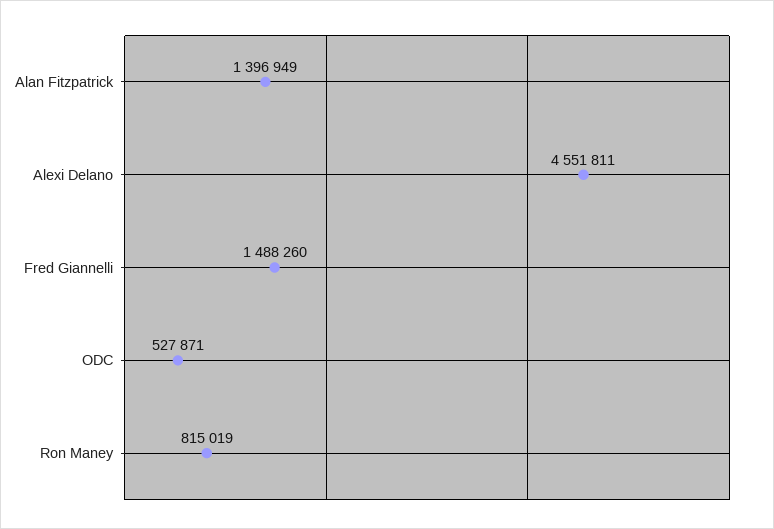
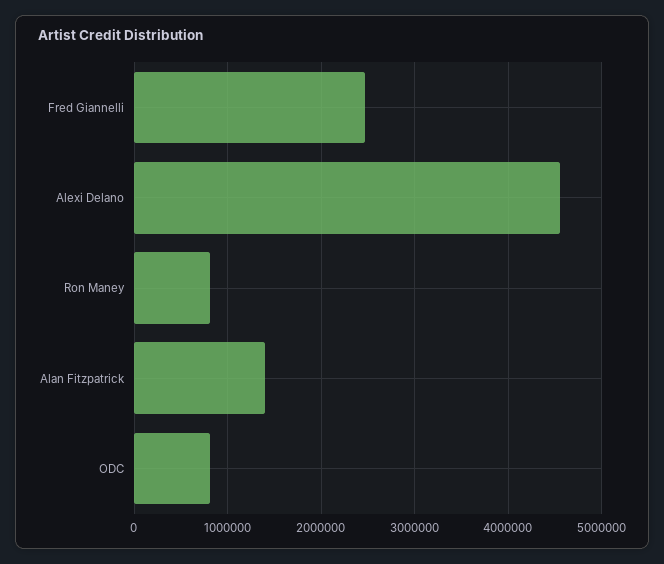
  {
    "Alan Fitzpatrick": 1396949,
    "Alexi Delano": 4551811,
-   "Fred Giannelli": 1488260,
+   "Fred Giannelli": 2500000,
-   "ODC": 527871,
+   "ODC": 800000,
    "Ron Maney": 815019
  }

